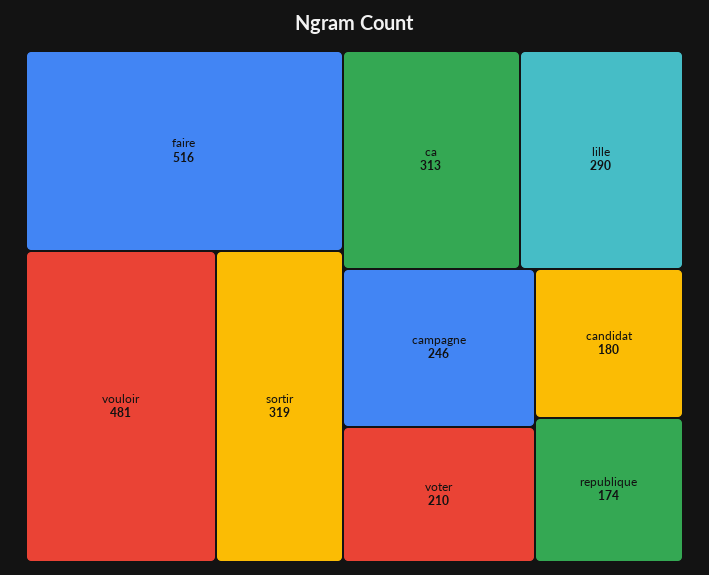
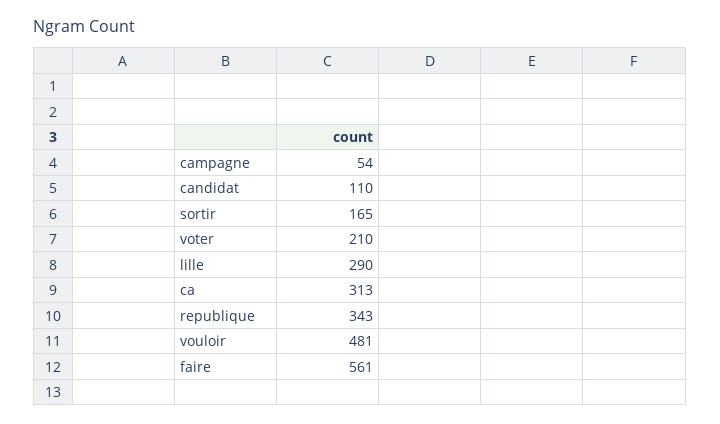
  {
-   "faire": 516,
+   "faire": 561,
    "vouloir": 481,
-   "sortir": 319,
+   "sortir": 165,
    "ca": 313,
    "lille": 290,
-   "campagne": 246,
+   "campagne": 54,
    "voter": 210,
-   "candidat": 180,
+   "candidat": 110,
-   "republique": 174
+   "republique": 343
  }

